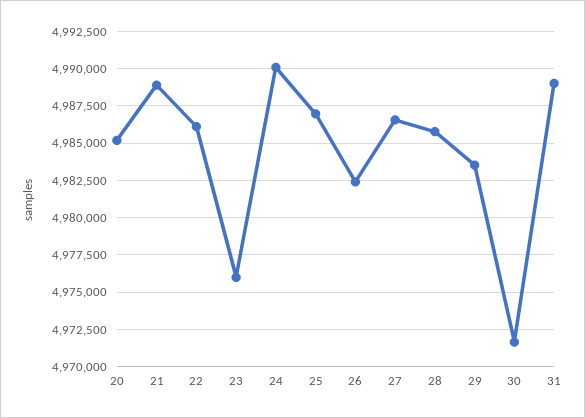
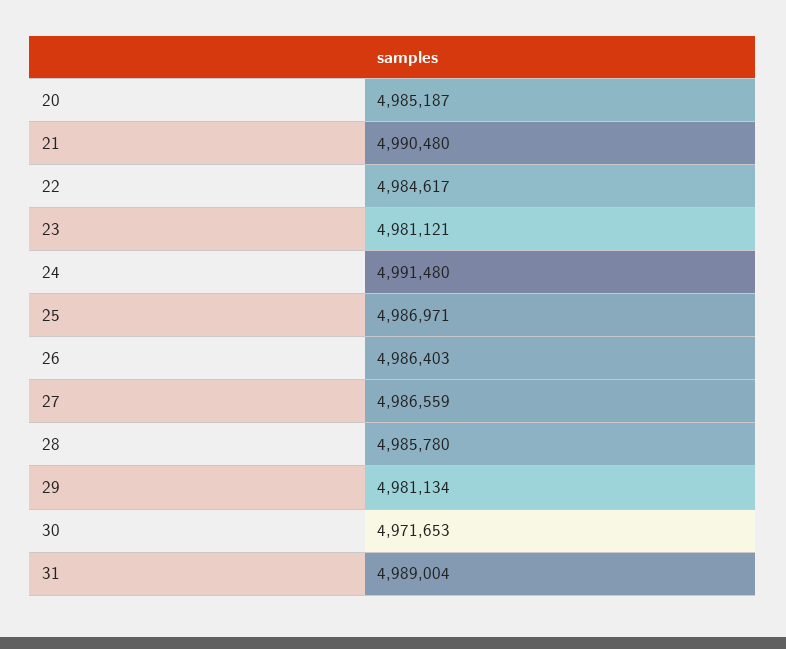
  {
    "20": 4985187,
-   "21": 4989000,
+   "21": 4990480,
-   "22": 4986000,
+   "22": 4984617,
-   "23": 4976000,
+   "23": 4981121,
-   "24": 4990000,
+   "24": 4991480,
    "25": 4986971,
-   "26": 4982500,
+   "26": 4986403,
    "27": 4986559,
    "28": 4985780,
-   "29": 4983500,
+   "29": 4981134,
    "30": 4971653,
    "31": 4989004
  }

